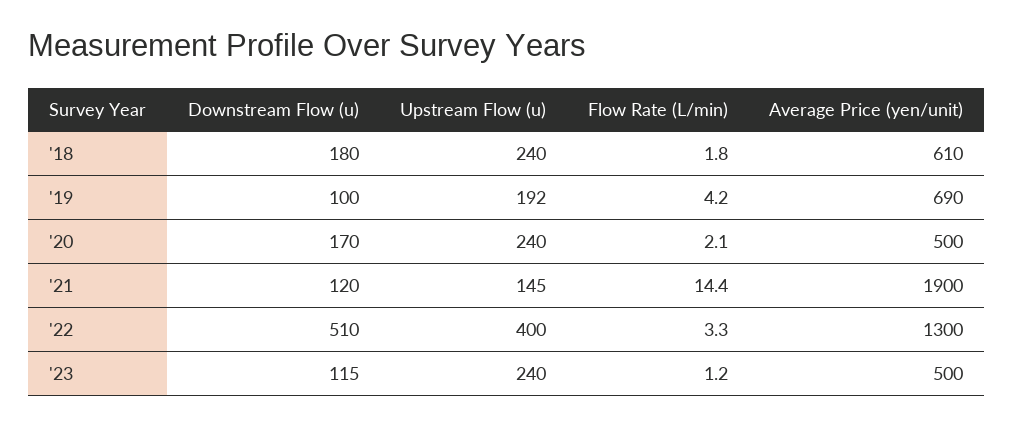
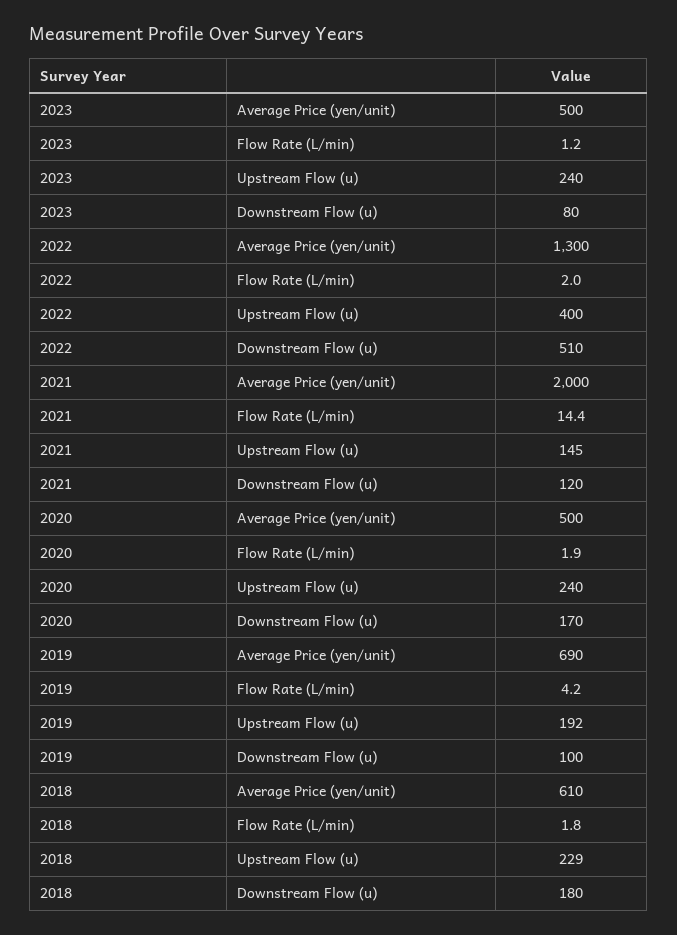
  {
    "Downstream Flow (u)": {
      "'18": 180,
      "'19": 100,
      "'20": 170,
      "'21": 120,
      "'22": 510,
-     "'23": 115
+     "'23": 80
    },
    "Upstream Flow (u)": {
-     "'18": 240,
+     "'18": 229,
      "'19": 192,
      "'20": 240,
      "'21": 145,
      "'22": 400,
      "'23": 240
    },
    "Flow Rate (L/min)": {
      "'18": 1.8,
      "'19": 4.2,
-     "'20": 2.1,
+     "'20": 1.9,
      "'21": 14.4,
-     "'22": 3.3,
+     "'22": 2,
      "'23": 1.2
    },
    "Average Price (yen/unit)": {
      "'18": 610,
      "'19": 690,
      "'20": 500,
-     "'21": 1900,
+     "'21": 2000,
      "'22": 1300,
      "'23": 500
    }
  }

